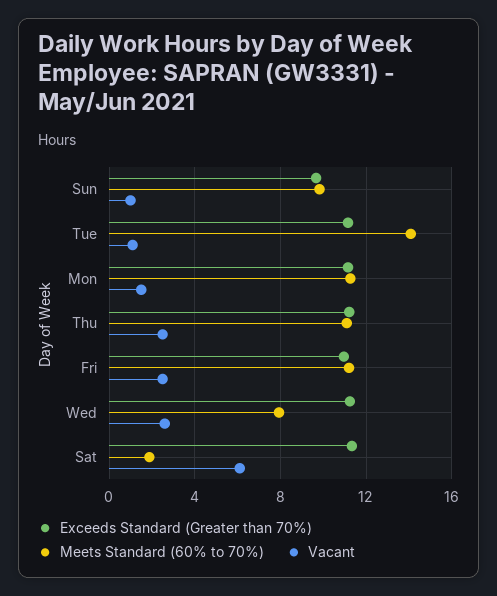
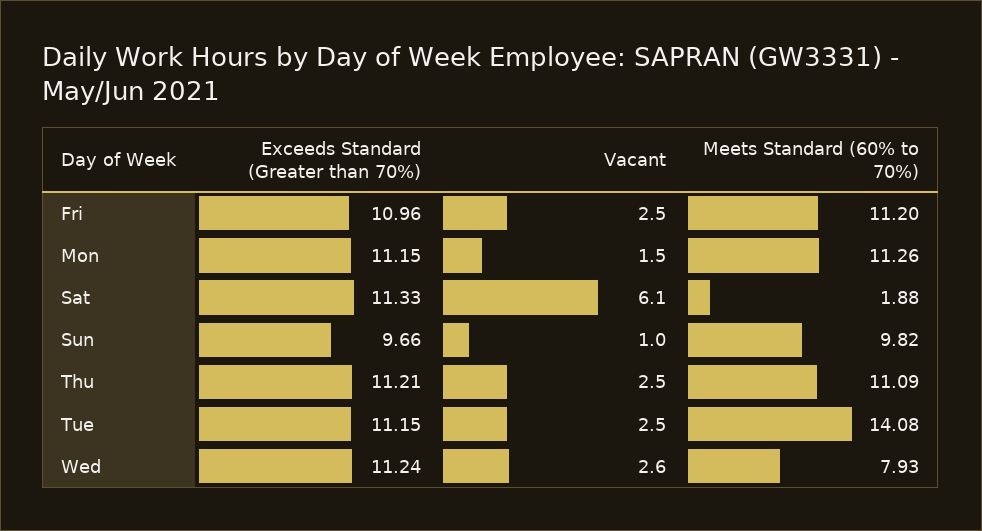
  {
    "Exceeds Standard (Greater than 70%)": {
      "Sun": 9.66,
      "Tue": 11.15,
      "Mon": 11.15,
      "Thu": 11.21,
      "Fri": 10.96,
      "Wed": 11.24,
      "Sat": 11.33
    },
    "Meets Standard (60% to 70%)": {
      "Sun": 9.82,
      "Tue": 14.08,
      "Mon": 11.26,
      "Thu": 11.09,
      "Fri": 11.2,
      "Wed": 7.93,
      "Sat": 1.88
    },
    "Vacant": {
      "Sun": 1,
-     "Tue": 1,
+     "Tue": 2.5,
      "Mon": 1.5,
      "Thu": 2.5,
      "Fri": 2.5,
      "Wed": 2.6,
      "Sat": 6.1
    }
  }

